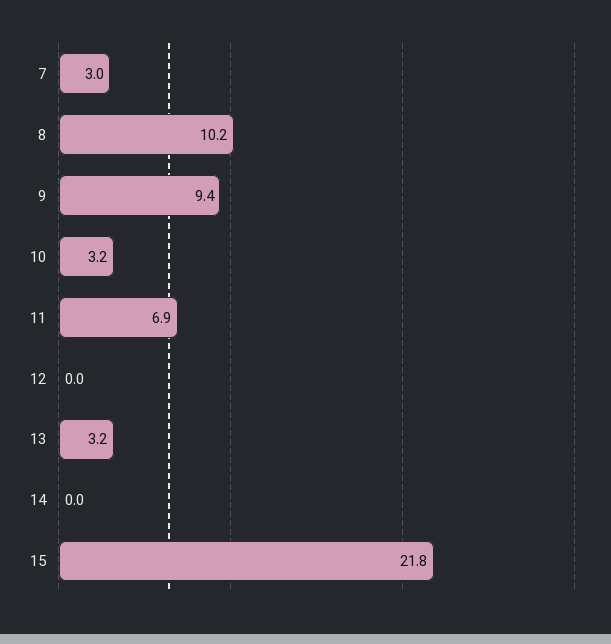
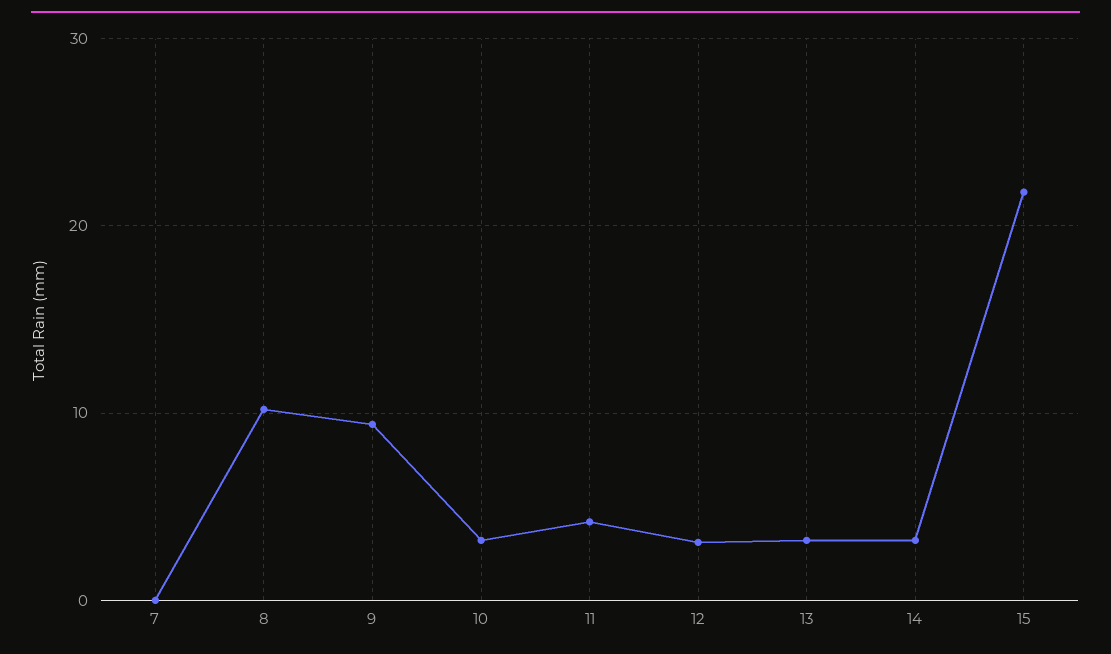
  {
-   "7": 3,
+   "7": 0,
    "8": 10.2,
    "9": 9.4,
    "10": 3.2,
-   "11": 6.9,
+   "11": 4,
-   "12": 0,
+   "12": 3,
    "13": 3.2,
-   "14": 0,
+   "14": 3,
    "15": 21.8
  }

